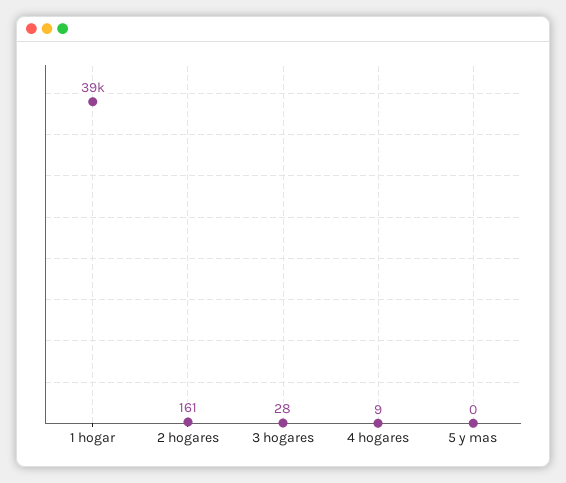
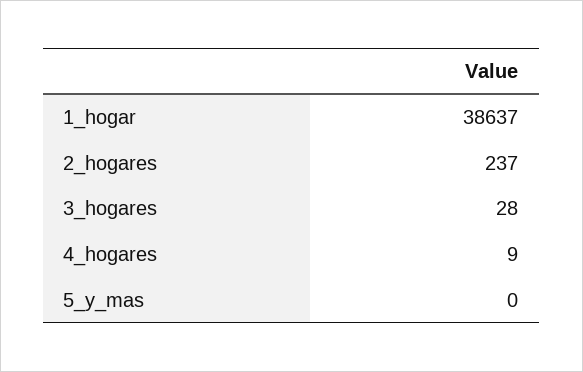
  {
    "1 hogar": 38637,
-   "2 hogares": 161,
+   "2 hogares": 237,
    "3 hogares": 28,
    "4 hogares": 9,
    "5 y mas": 0
  }

